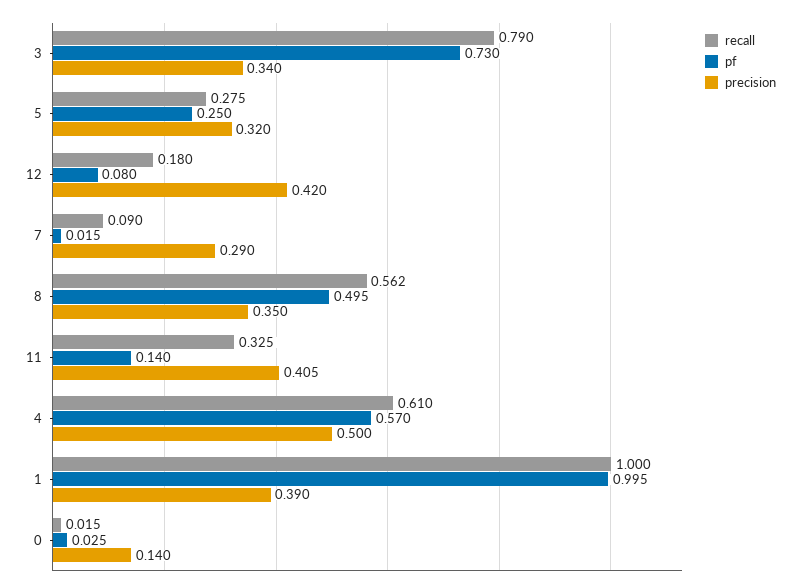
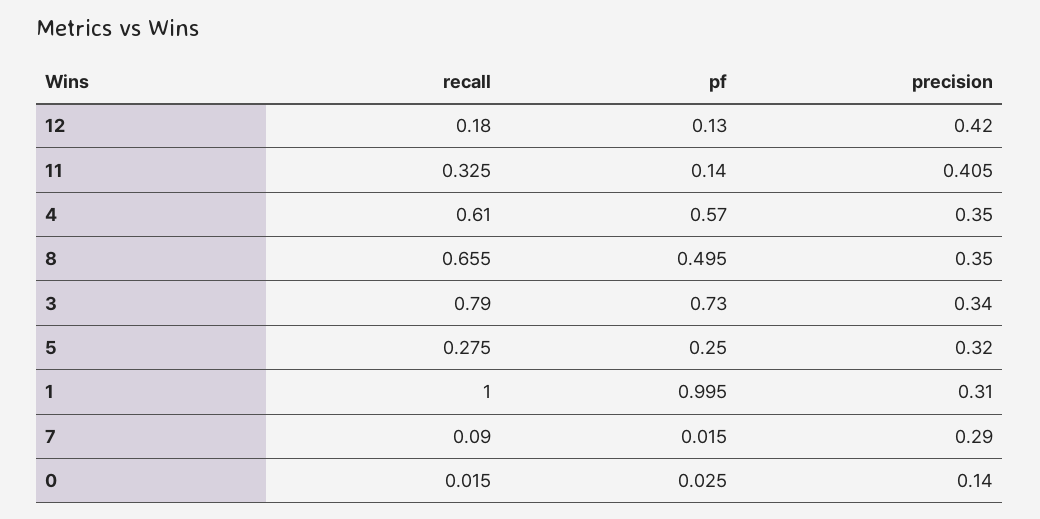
  {
    "recall": {
      "3": 0.79,
      "5": 0.275,
      "12": 0.18,
      "7": 0.09,
-     "8": 0.562,
+     "8": 0.655,
      "11": 0.325,
      "4": 0.61,
      "1": 1,
      "0": 0.015
    },
    "pf": {
      "3": 0.73,
      "5": 0.25,
-     "12": 0.08,
+     "12": 0.13,
      "7": 0.015,
      "8": 0.495,
      "11": 0.14,
      "4": 0.57,
      "1": 0.995,
      "0": 0.025
    },
    "precision": {
      "3": 0.34,
      "5": 0.32,
      "12": 0.42,
      "7": 0.29,
      "8": 0.35,
      "11": 0.405,
-     "4": 0.5,
+     "4": 0.35,
-     "1": 0.39,
+     "1": 0.31,
      "0": 0.14
    }
  }

